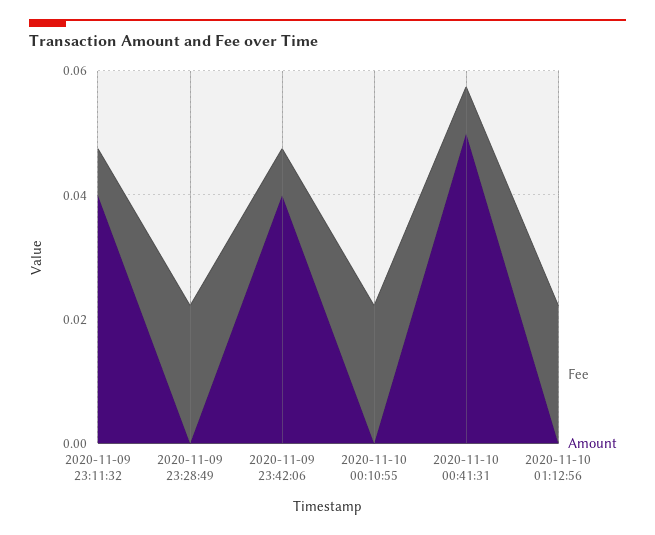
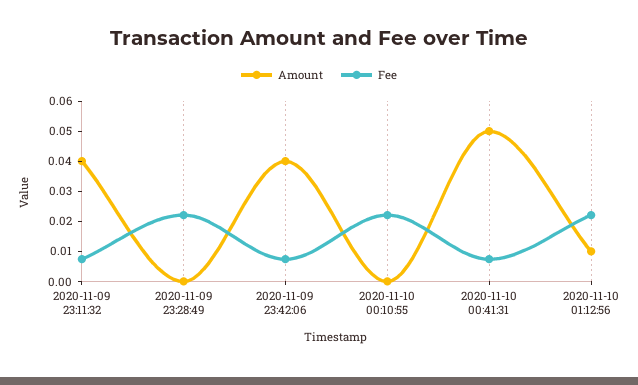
  {
    "Fee": {
      "2020-11-09 23:11:32": 0.005,
      "2020-11-09 23:28:49": 0.02,
      "2020-11-09 23:42:06": 0.005,
      "2020-11-10 00:10:55": 0.02,
      "2020-11-10 00:41:31": 0.005,
      "2020-11-10 01:12:56": 0.02
    },
    "Amount": {
      "2020-11-09 23:11:32": 0.04,
      "2020-11-09 23:28:49": 0,
      "2020-11-09 23:42:06": 0.04,
      "2020-11-10 00:10:55": 0,
      "2020-11-10 00:41:31": 0.05,
-     "2020-11-10 01:12:56": 0
+     "2020-11-10 01:12:56": 0.01
    }
  }

